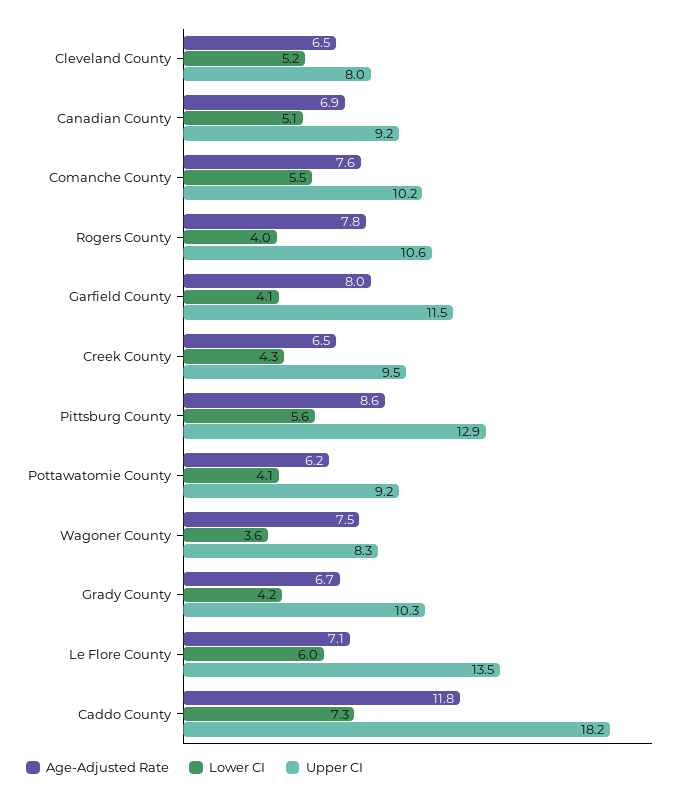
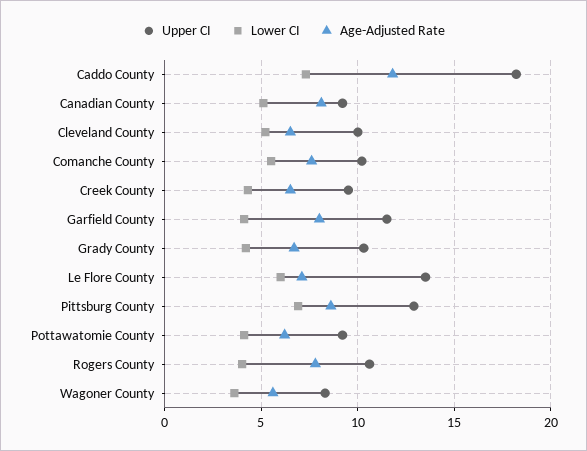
  {
    "Age-Adjusted Rate": {
      "Cleveland County": 6.5,
-     "Canadian County": 6.9,
+     "Canadian County": 8,
      "Comanche County": 7.6,
      "Rogers County": 7.8,
      "Garfield County": 8,
      "Creek County": 6.5,
      "Pittsburg County": 8.6,
      "Pottawatomie County": 6.2,
-     "Wagoner County": 7.5,
+     "Wagoner County": 5.5,
      "Grady County": 6.7,
      "Le Flore County": 7.1,
      "Caddo County": 11.8
    },
    "Lower CI": {
      "Cleveland County": 5.2,
      "Canadian County": 5.1,
      "Comanche County": 5.5,
      "Rogers County": 4,
      "Garfield County": 4.1,
      "Creek County": 4.3,
-     "Pittsburg County": 5.6,
+     "Pittsburg County": 7,
      "Pottawatomie County": 4.1,
      "Wagoner County": 3.6,
      "Grady County": 4.2,
      "Le Flore County": 6,
      "Caddo County": 7.3
    },
    "Upper CI": {
-     "Cleveland County": 8,
+     "Cleveland County": 10,
      "Canadian County": 9.2,
      "Comanche County": 10.2,
      "Rogers County": 10.6,
      "Garfield County": 11.5,
      "Creek County": 9.5,
      "Pittsburg County": 12.9,
      "Pottawatomie County": 9.2,
      "Wagoner County": 8.3,
      "Grady County": 10.3,
      "Le Flore County": 13.5,
      "Caddo County": 18.2
    }
  }

